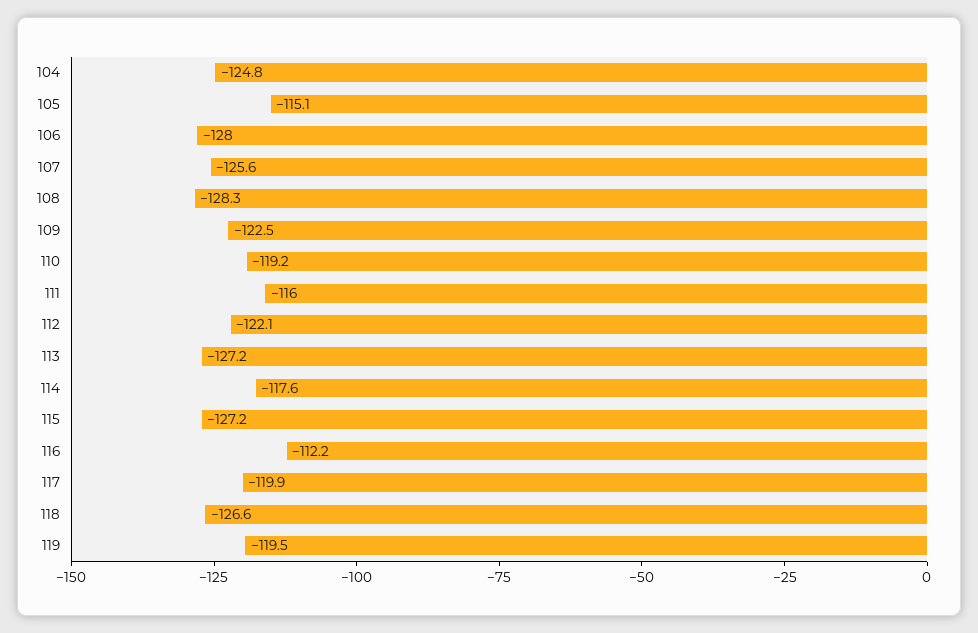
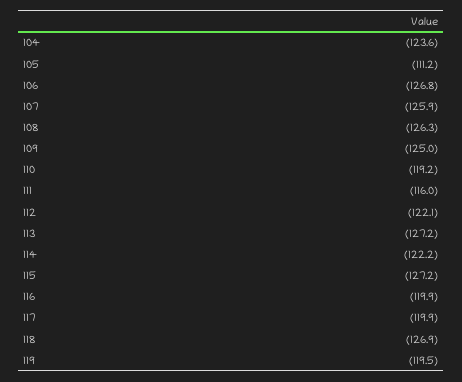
  {
-   "104": -124.8,
+   "104": -123.6,
-   "105": -115.1,
+   "105": -111.2,
-   "106": -128,
+   "106": -126.8,
-   "107": -125.6,
+   "107": -125.9,
-   "108": -128.3,
+   "108": -126.3,
-   "109": -122.5,
+   "109": -125,
    "110": -119.2,
    "111": -116,
    "112": -122.1,
    "113": -127.2,
-   "114": -117.6,
+   "114": -122.2,
    "115": -127.2,
-   "116": -112.2,
+   "116": -119.9,
    "117": -119.9,
-   "118": -126.6,
+   "118": -126.9,
    "119": -119.5
  }

